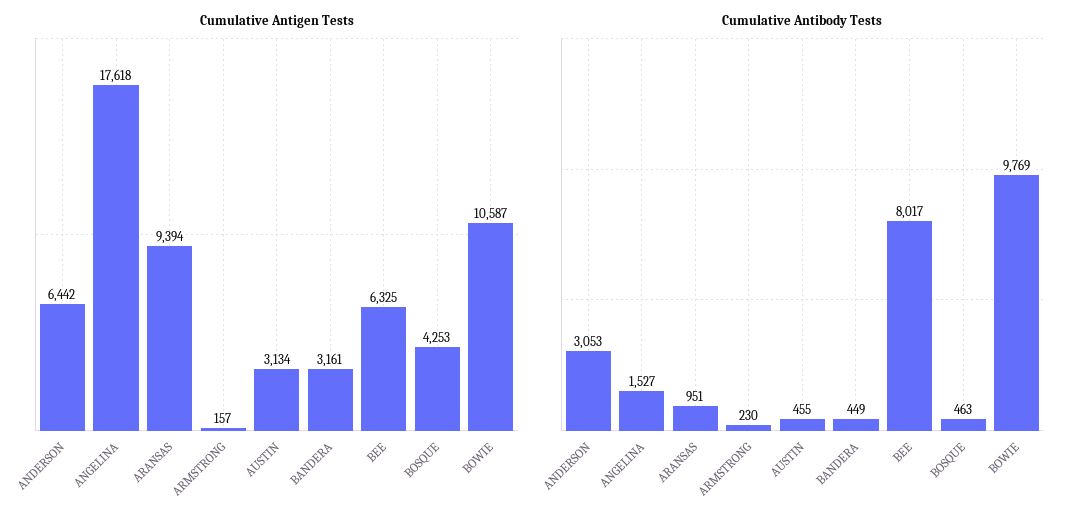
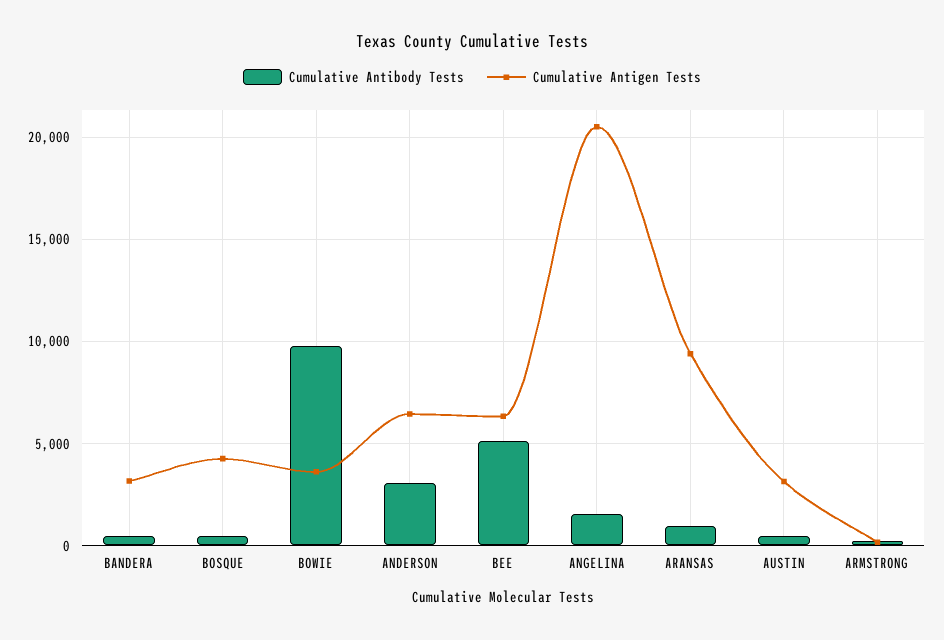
  {
    "Cumulative Antigen Tests": {
      "ANDERSON": 6442,
-     "ANGELINA": 17618,
+     "ANGELINA": 20500,
      "ARANSAS": 9394,
      "ARMSTRONG": 157,
      "AUSTIN": 3134,
      "BANDERA": 3161,
      "BEE": 6325,
      "BOSQUE": 4253,
-     "BOWIE": 10587
+     "BOWIE": 3500
    },
    "Cumulative Antibody Tests": {
      "ANDERSON": 3053,
      "ANGELINA": 1527,
      "ARANSAS": 951,
      "ARMSTRONG": 230,
      "AUSTIN": 455,
      "BANDERA": 449,
-     "BEE": 8017,
+     "BEE": 5000,
      "BOSQUE": 463,
      "BOWIE": 9769
    }
  }

